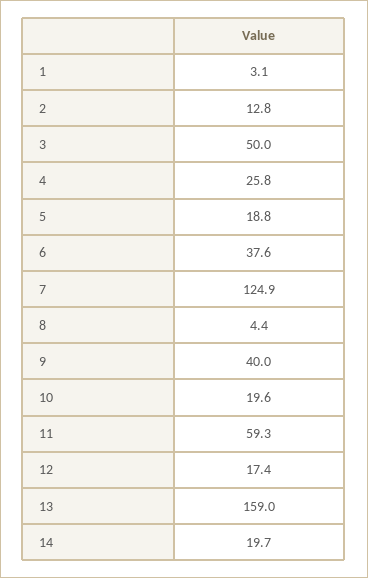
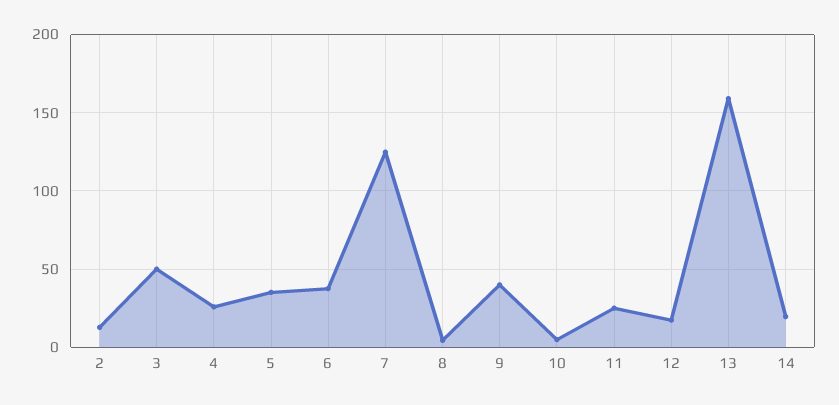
  {
-   "1": 3.1,
    "2": 12.8,
    "3": 50,
    "4": 25.8,
-   "5": 18.8,
+   "5": 35,
    "6": 37.6,
    "7": 124.9,
    "8": 4.4,
    "9": 40,
-   "10": 19.6,
+   "10": 5,
-   "11": 59.3,
+   "11": 25,
    "12": 17.4,
    "13": 159,
    "14": 19.7
  }

